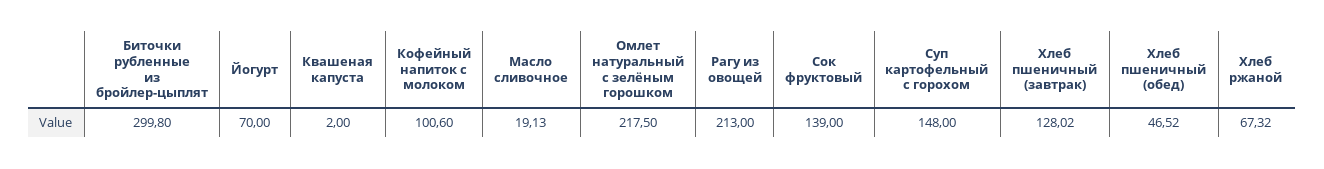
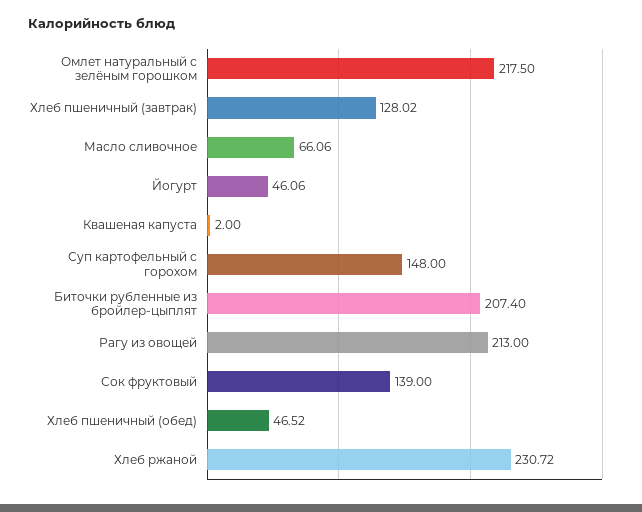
  {
-   "Биточки рубленные из бройлер-цыплят": 299.8,
+   "Биточки рубленные из бройлер-цыплят": 207.4,
-   "Йогурт": 70,
+   "Йогурт": 46.06,
    "Квашеная капуста": 2,
-   "Кофейный напиток с молоком": 100.6,
-   "Масло сливочное": 19.13,
+   "Масло сливочное": 66.06,
    "Омлет натуральный с зелёным горошком": 217.5,
    "Рагу из овощей": 213,
    "Сок фруктовый": 139,
    "Суп картофельный с горохом": 148,
    "Хлеб пшеничный (завтрак)": 128.02,
    "Хлеб пшеничный (обед)": 46.52,
-   "Хлеб ржаной": 67.32
+   "Хлеб ржаной": 230.72
  }

